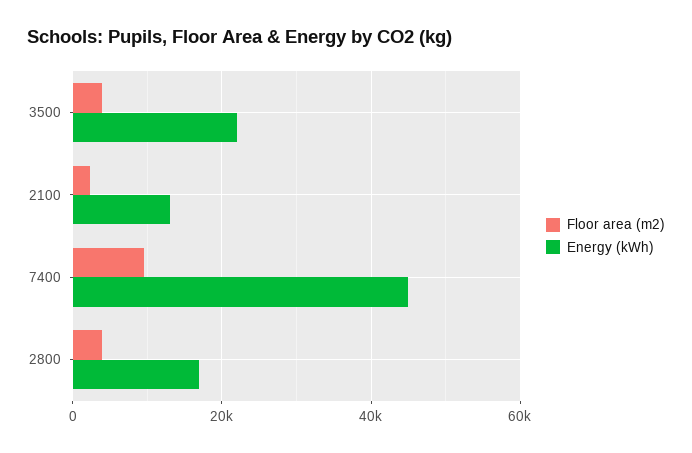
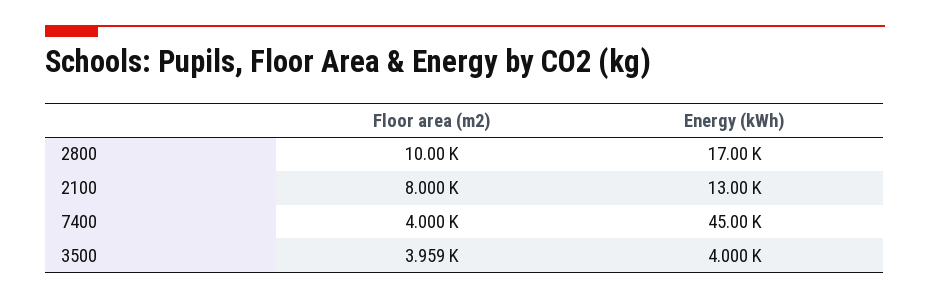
  {
    "Floor area (m2)": {
      "3500": 3959,
-     "2100": 2000,
+     "2100": 8000,
-     "7400": 10000,
+     "7400": 4000,
-     "2800": 4000
+     "2800": 10000
    },
    "Energy (kWh)": {
-     "3500": 22000,
+     "3500": 4000,
      "2100": 13000,
      "7400": 45000,
      "2800": 17000
    }
  }

